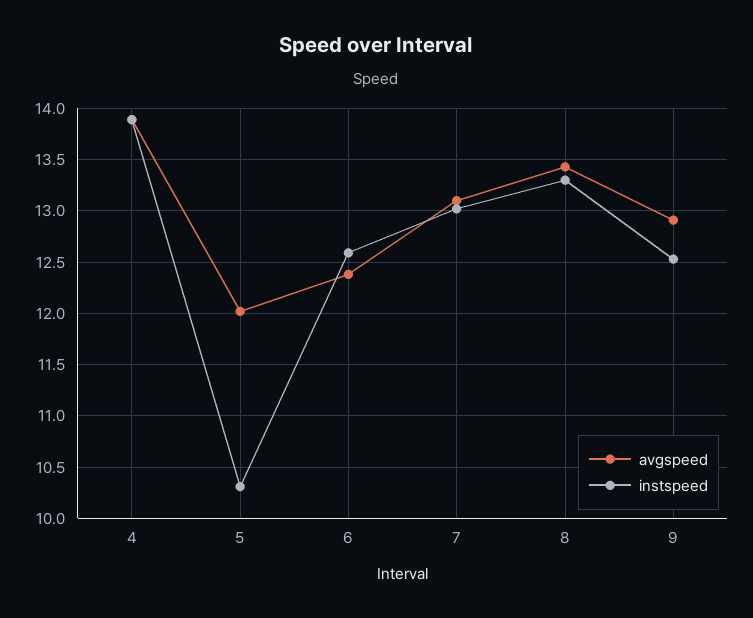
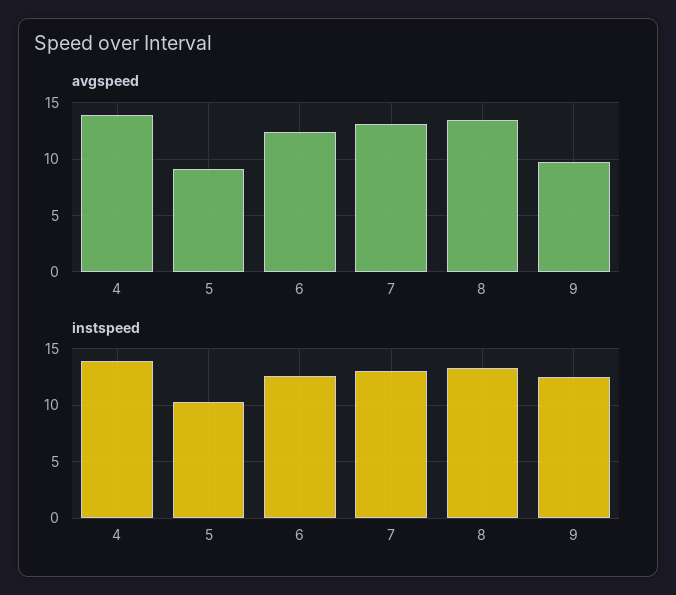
  {
    "avgspeed": {
      "4": 13.9,
-     "5": 12,
+     "5": 9,
      "6": 12.4,
      "7": 13.1,
      "8": 13.4,
-     "9": 12.9
+     "9": 10
    },
    "instspeed": {
      "4": 13.9,
      "5": 10.3,
      "6": 12.6,
      "7": 13,
      "8": 13.3,
      "9": 12.5
    }
  }

